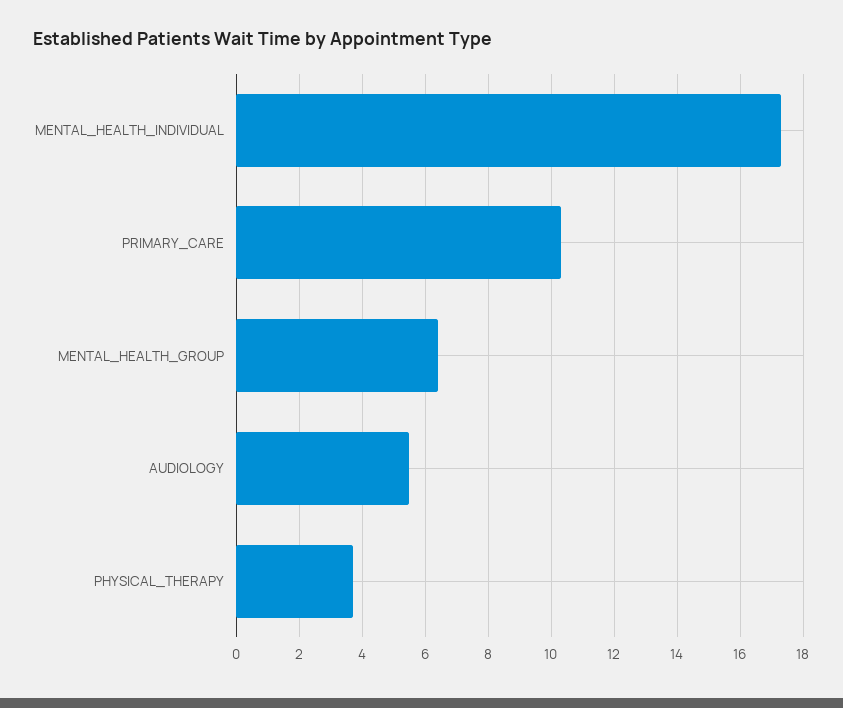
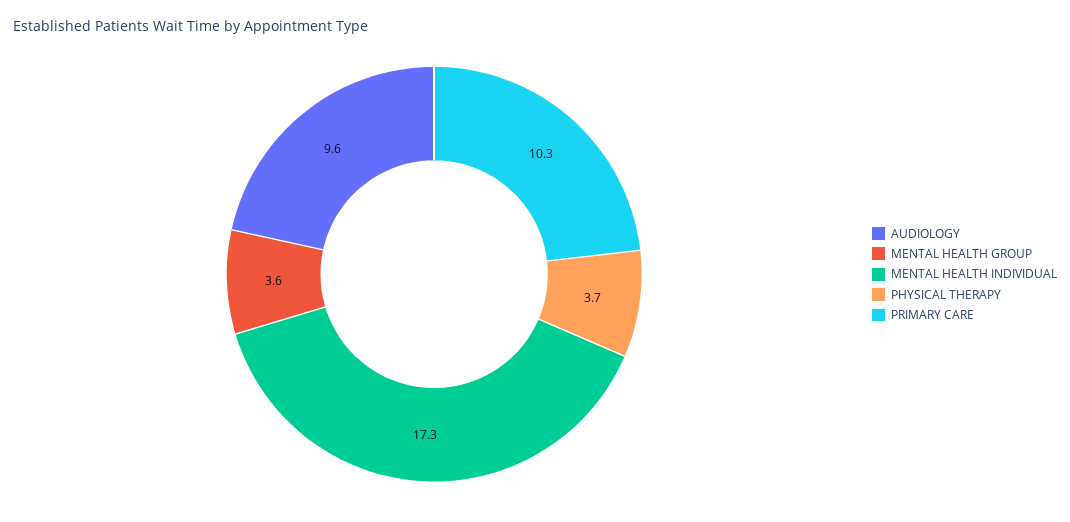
  {
    "MENTAL_HEALTH_INDIVIDUAL": 17.3,
    "PRIMARY_CARE": 10.3,
-   "MENTAL_HEALTH_GROUP": 6.5,
+   "MENTAL_HEALTH_GROUP": 3.6,
-   "AUDIOLOGY": 5.5,
+   "AUDIOLOGY": 9.6,
    "PHYSICAL_THERAPY": 3.7
  }

